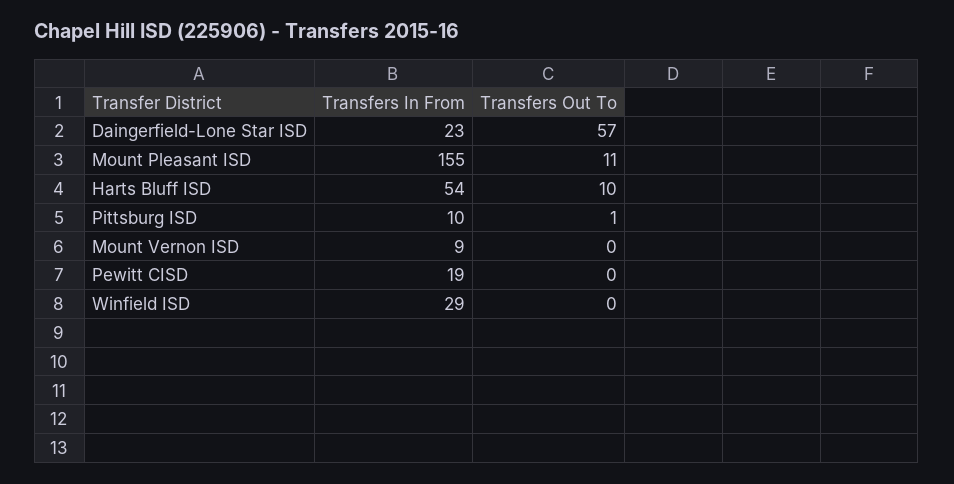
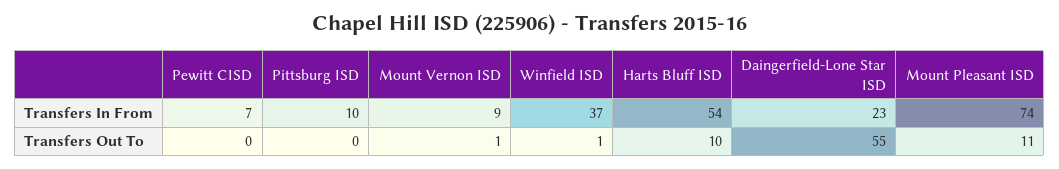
  {
    "Transfers In From": {
      "Daingerfield-Lone Star ISD": 23,
-     "Mount Pleasant ISD": 155,
+     "Mount Pleasant ISD": 74,
      "Harts Bluff ISD": 54,
      "Pittsburg ISD": 10,
      "Mount Vernon ISD": 9,
-     "Pewitt CISD": 19,
+     "Pewitt CISD": 7,
-     "Winfield ISD": 29
+     "Winfield ISD": 37
    },
    "Transfers Out To": {
-     "Daingerfield-Lone Star ISD": 57,
+     "Daingerfield-Lone Star ISD": 55,
      "Mount Pleasant ISD": 11,
      "Harts Bluff ISD": 10,
-     "Pittsburg ISD": 1,
+     "Pittsburg ISD": 0,
-     "Mount Vernon ISD": 0,
+     "Mount Vernon ISD": 1,
      "Pewitt CISD": 0,
-     "Winfield ISD": 0
+     "Winfield ISD": 1
    }
  }

